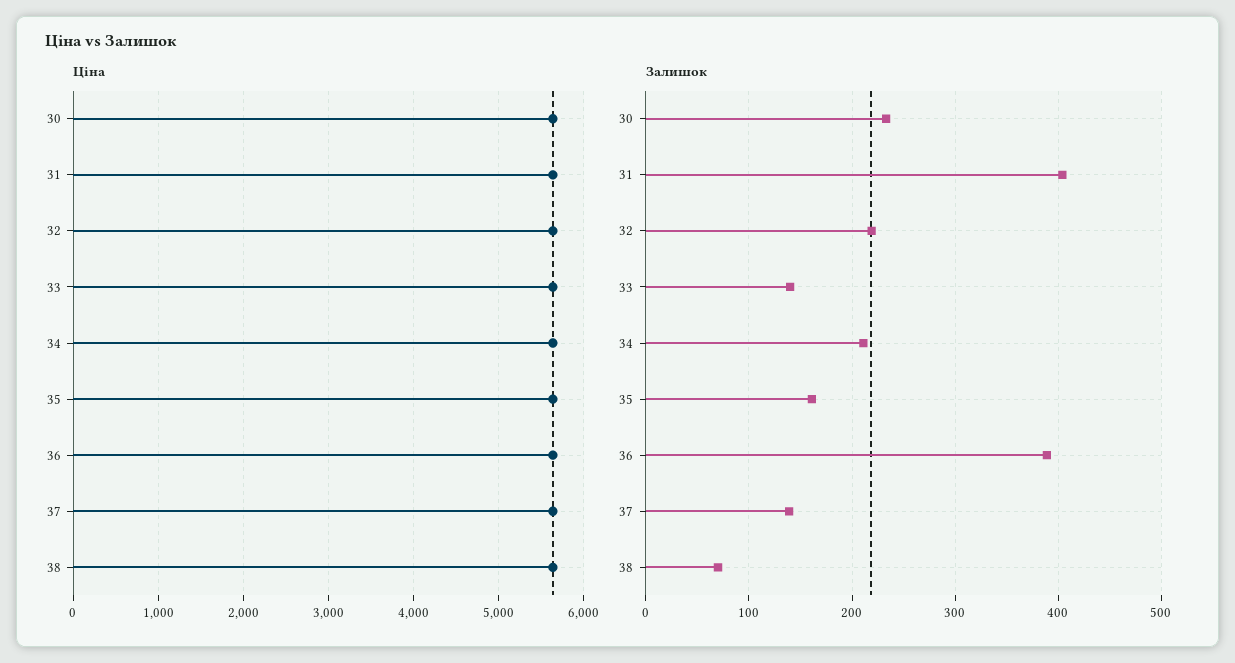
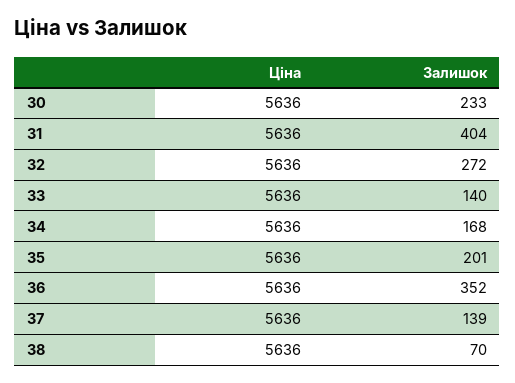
  {
    "Ціна": {
      "30": 5636,
      "31": 5636,
      "32": 5636,
      "33": 5636,
      "34": 5636,
      "35": 5636,
      "36": 5636,
      "37": 5636,
      "38": 5636
    },
    "Залишок": {
      "30": 233,
      "31": 404,
-     "32": 220,
+     "32": 272,
      "33": 140,
-     "34": 210,
+     "34": 168,
-     "35": 160,
+     "35": 201,
-     "36": 390,
+     "36": 352,
      "37": 139,
      "38": 70
    }
  }

